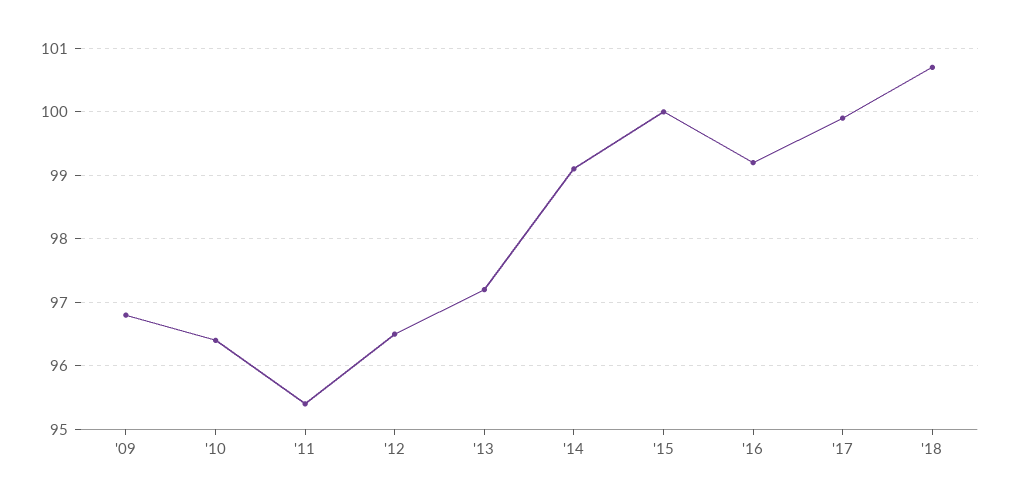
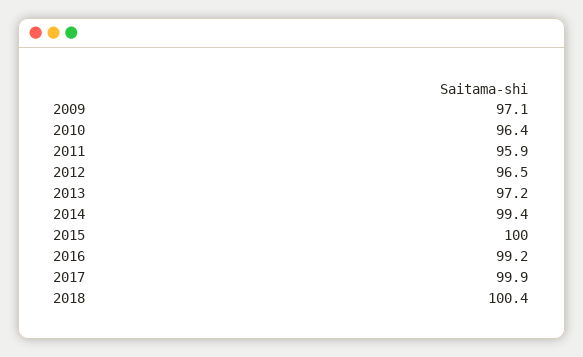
  {
-   "'09": 96.8,
+   "'09": 97.1,
    "'10": 96.4,
-   "'11": 95.4,
+   "'11": 95.9,
    "'12": 96.5,
    "'13": 97.2,
-   "'14": 99.1,
+   "'14": 99.4,
    "'15": 100,
    "'16": 99.2,
    "'17": 99.9,
-   "'18": 100.7
+   "'18": 100.4
  }

